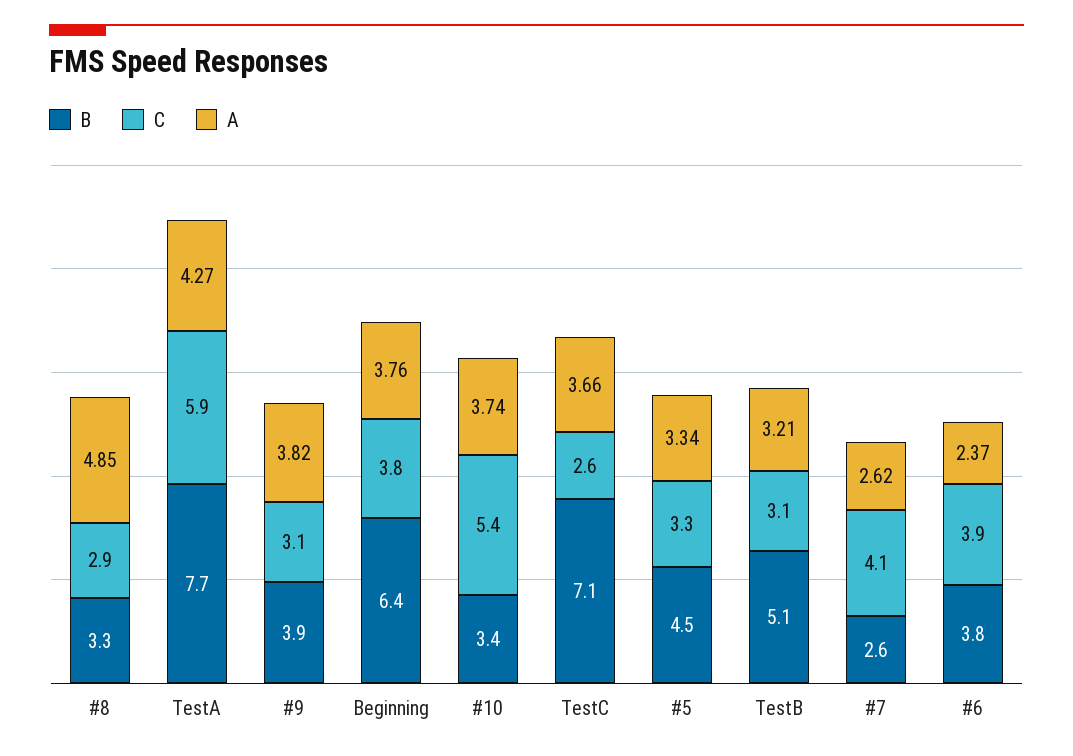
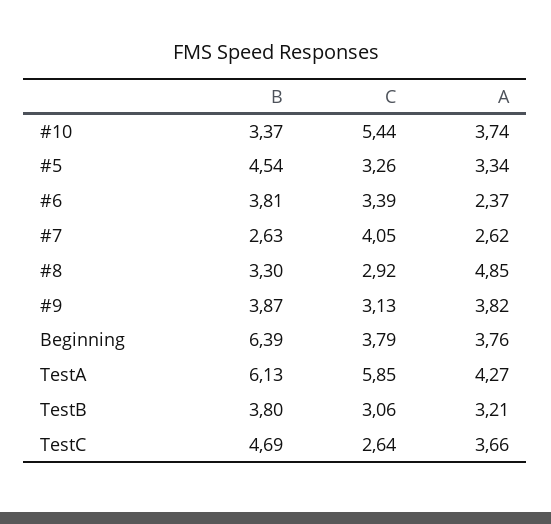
  {
    "B": {
      "#8": 3.3,
-     "TestA": 7.7,
+     "TestA": 6.13,
      "#9": 3.87,
      "Beginning": 6.39,
      "#10": 3.37,
-     "TestC": 7.1,
+     "TestC": 4.69,
      "#5": 4.54,
-     "TestB": 5.1,
+     "TestB": 3.8,
      "#7": 2.63,
      "#6": 3.81
    },
    "C": {
      "#8": 2.92,
      "TestA": 5.85,
      "#9": 3.13,
      "Beginning": 3.79,
      "#10": 5.44,
      "TestC": 2.64,
      "#5": 3.26,
      "TestB": 3.06,
      "#7": 4.05,
-     "#6": 3.9
+     "#6": 3.39
    },
    "A": {
      "#8": 4.85,
      "TestA": 4.27,
      "#9": 3.82,
      "Beginning": 3.76,
      "#10": 3.74,
      "TestC": 3.66,
      "#5": 3.34,
      "TestB": 3.21,
      "#7": 2.62,
      "#6": 2.37
    }
  }

